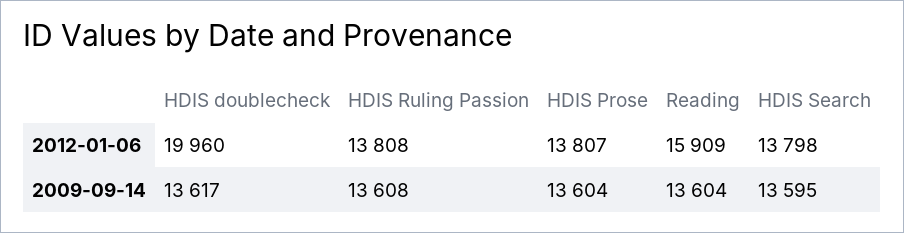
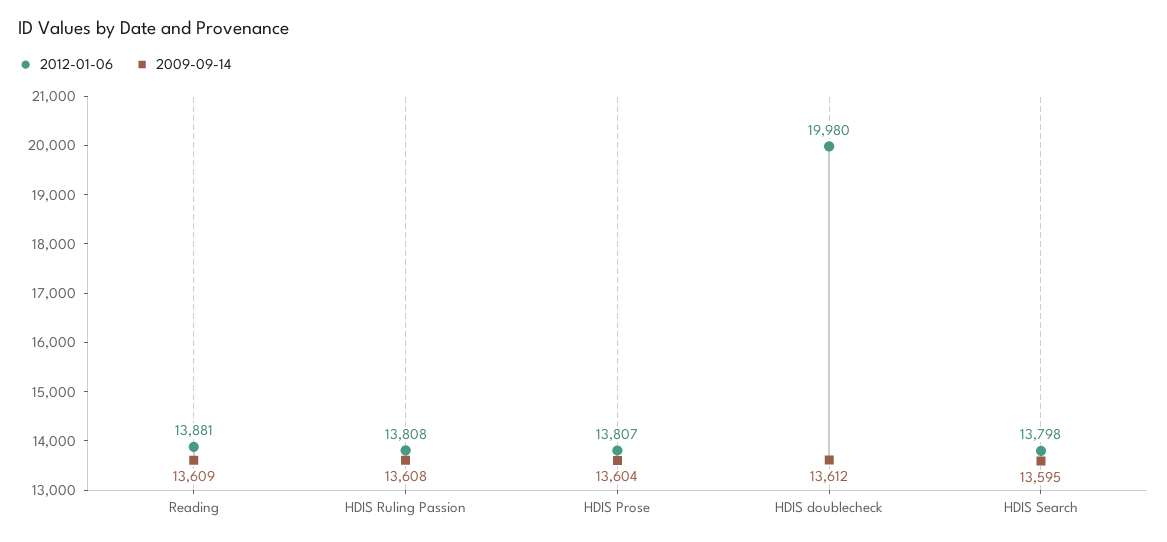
  {
    "2012-01-06": {
-     "HDIS doublecheck": 19960,
+     "HDIS doublecheck": 19980,
      "HDIS Ruling Passion": 13808,
      "HDIS Prose": 13807,
-     "Reading": 15909,
+     "Reading": 13881,
      "HDIS Search": 13798
    },
    "2009-09-14": {
-     "HDIS doublecheck": 13617,
+     "HDIS doublecheck": 13612,
      "HDIS Ruling Passion": 13608,
      "HDIS Prose": 13604,
-     "Reading": 13604,
+     "Reading": 13609,
      "HDIS Search": 13595
    }
  }

